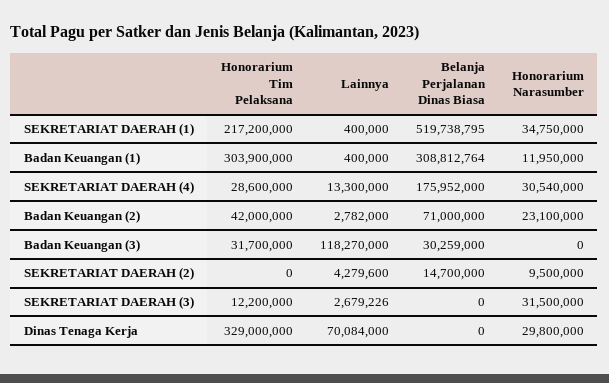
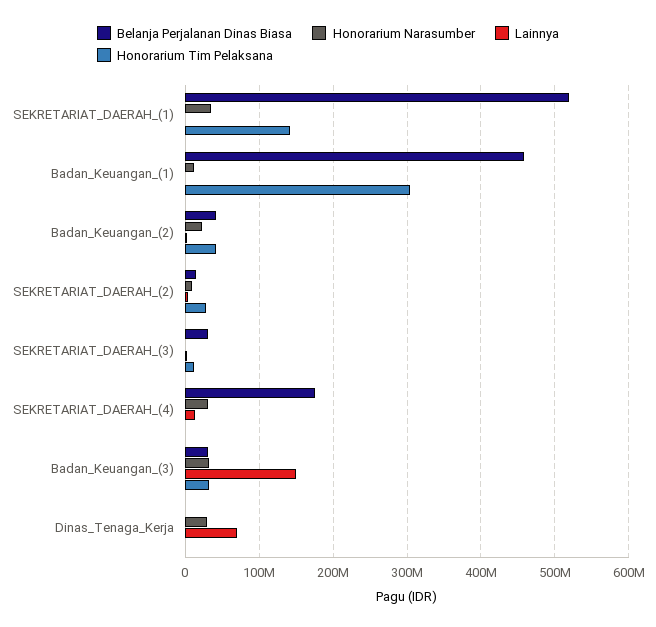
  {
    "Honorarium Tim Pelaksana": {
-     "SEKRETARIAT DAERAH (1)": 217200000,
+     "SEKRETARIAT DAERAH (1)": 140000000,
      "Badan Keuangan (1)": 303900000,
-     "SEKRETARIAT DAERAH (4)": 28600000,
+     "SEKRETARIAT DAERAH (4)": 0,
      "Badan Keuangan (2)": 42000000,
      "Badan Keuangan (3)": 31700000,
-     "SEKRETARIAT DAERAH (2)": 0,
+     "SEKRETARIAT DAERAH (2)": 30000000,
      "SEKRETARIAT DAERAH (3)": 12200000,
-     "Dinas Tenaga Kerja": 329000000
+     "Dinas Tenaga Kerja": 0
    },
    "Lainnya": {
      "SEKRETARIAT DAERAH (1)": 400000,
      "Badan Keuangan (1)": 400000,
      "SEKRETARIAT DAERAH (4)": 13300000,
      "Badan Keuangan (2)": 2782000,
-     "Badan Keuangan (3)": 118270000,
+     "Badan Keuangan (3)": 150000000,
      "SEKRETARIAT DAERAH (2)": 4279600,
      "SEKRETARIAT DAERAH (3)": 2679226,
      "Dinas Tenaga Kerja": 70084000
    },
    "Belanja Perjalanan Dinas Biasa": {
      "SEKRETARIAT DAERAH (1)": 519738795,
-     "Badan Keuangan (1)": 308812764,
+     "Badan Keuangan (1)": 460000000,
      "SEKRETARIAT DAERAH (4)": 175952000,
-     "Badan Keuangan (2)": 71000000,
+     "Badan Keuangan (2)": 40000000,
      "Badan Keuangan (3)": 30259000,
      "SEKRETARIAT DAERAH (2)": 14700000,
-     "SEKRETARIAT DAERAH (3)": 0,
+     "SEKRETARIAT DAERAH (3)": 30000000,
      "Dinas Tenaga Kerja": 0
    },
    "Honorarium Narasumber": {
      "SEKRETARIAT DAERAH (1)": 34750000,
      "Badan Keuangan (1)": 11950000,
      "SEKRETARIAT DAERAH (4)": 30540000,
      "Badan Keuangan (2)": 23100000,
-     "Badan Keuangan (3)": 0,
+     "Badan Keuangan (3)": 30000000,
      "SEKRETARIAT DAERAH (2)": 9500000,
-     "SEKRETARIAT DAERAH (3)": 31500000,
+     "SEKRETARIAT DAERAH (3)": 0,
      "Dinas Tenaga Kerja": 29800000
    }
  }

